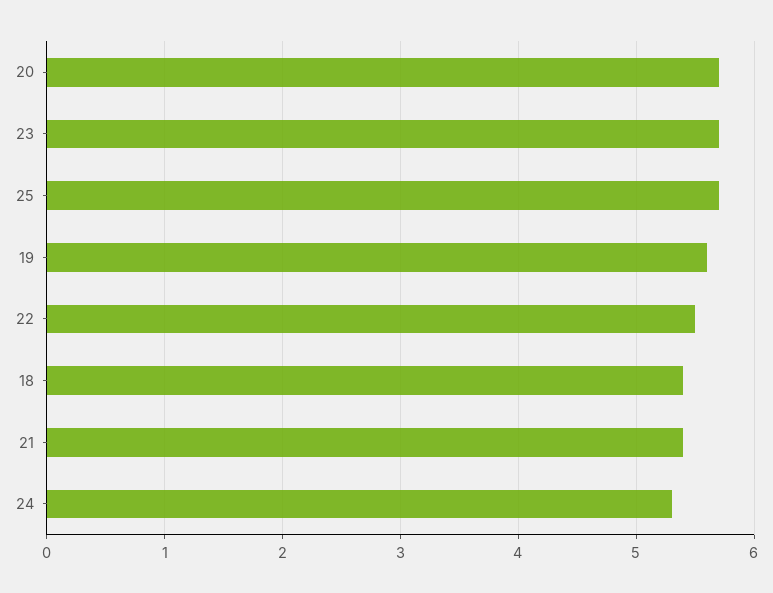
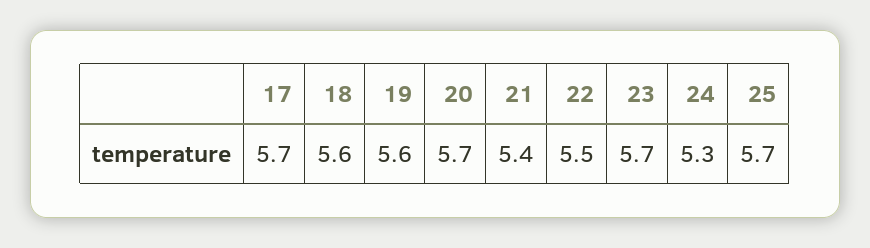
  {
    "20": 5.7,
    "23": 5.7,
    "25": 5.7,
    "19": 5.6,
    "22": 5.5,
-   "18": 5.4,
+   "18": 5.6,
    "21": 5.4,
-   "24": 5.3
+   "24": 5.3,
+   "17": 5.7
  }

